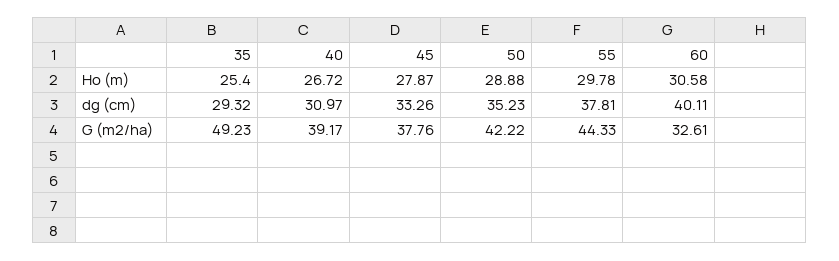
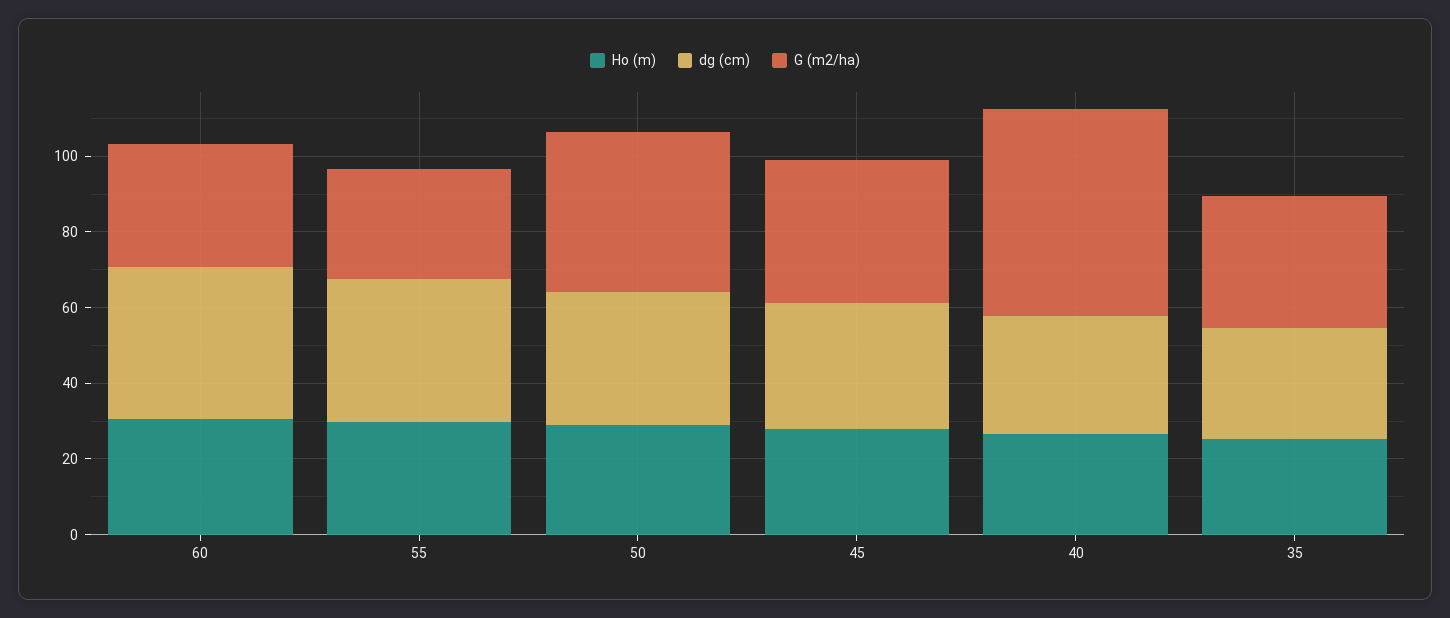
  {
    "Ho (m)": {
      "35": 25.4,
      "40": 26.72,
      "45": 27.87,
      "50": 28.88,
      "55": 29.78,
      "60": 30.58
    },
    "dg (cm)": {
      "35": 29.32,
      "40": 30.97,
      "45": 33.26,
      "50": 35.23,
      "55": 37.81,
      "60": 40.11
    },
    "G (m2/ha)": {
-     "35": 49.23,
+     "35": 35,
-     "40": 39.17,
+     "40": 55,
      "45": 37.76,
      "50": 42.22,
-     "55": 44.33,
+     "55": 30,
      "60": 32.61
    }
  }

